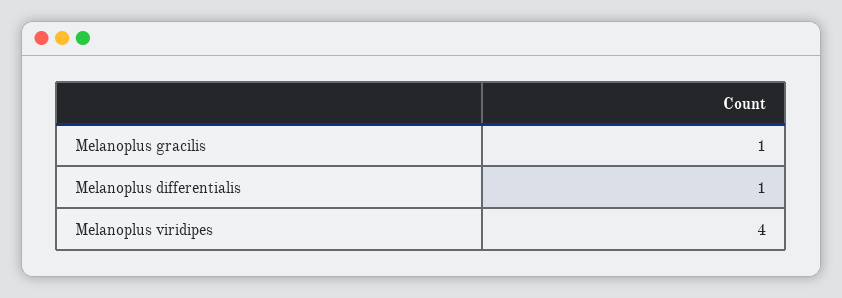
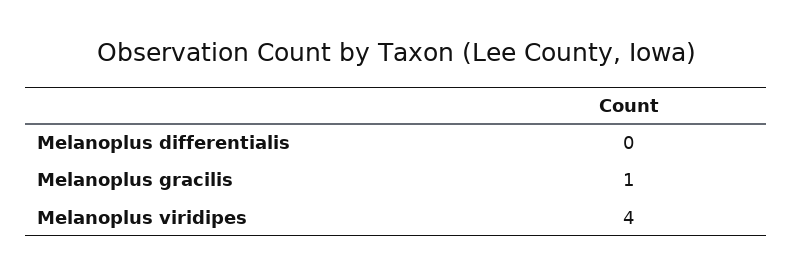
  {
    "Melanoplus gracilis": 1,
-   "Melanoplus differentialis": 1,
+   "Melanoplus differentialis": 0,
    "Melanoplus viridipes": 4
  }

